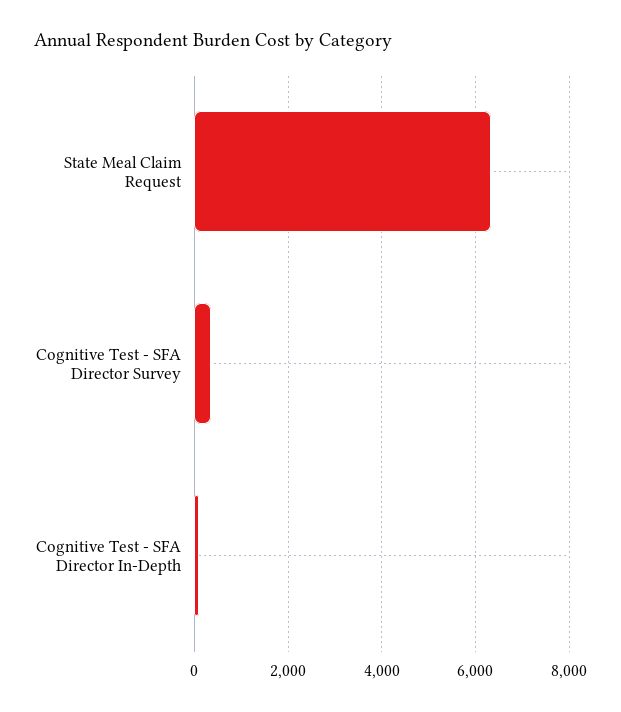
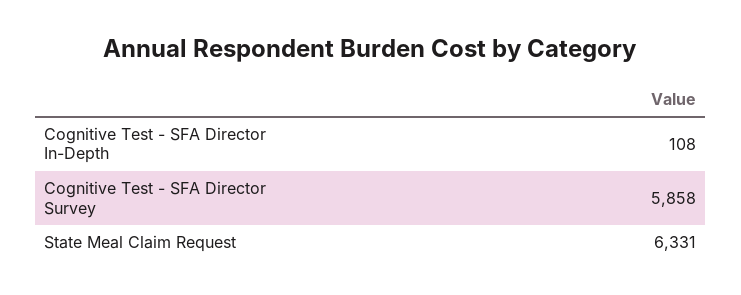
  {
    "State Meal Claim Request": 6331,
-   "Cognitive Test - SFA Director Survey": 400,
+   "Cognitive Test - SFA Director Survey": 5858,
    "Cognitive Test - SFA Director In-Depth": 108
  }

